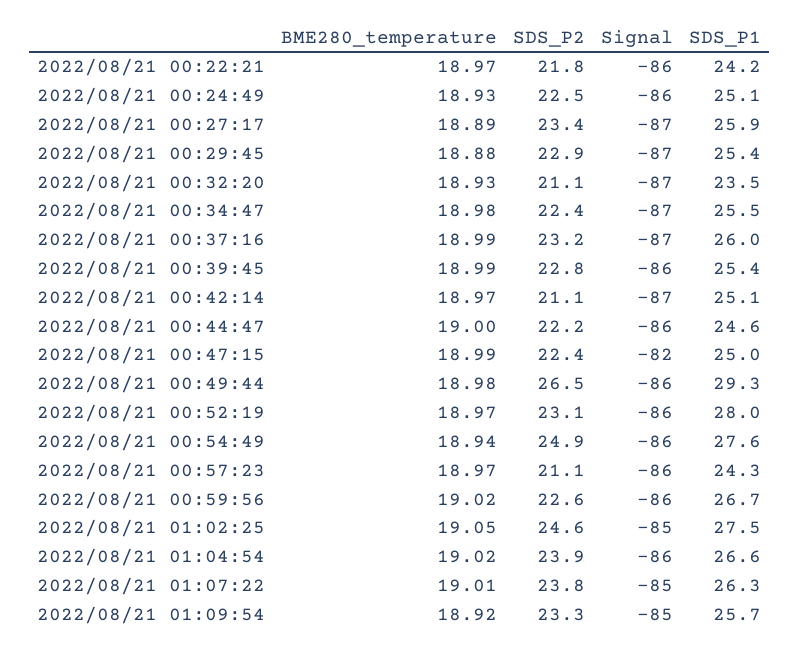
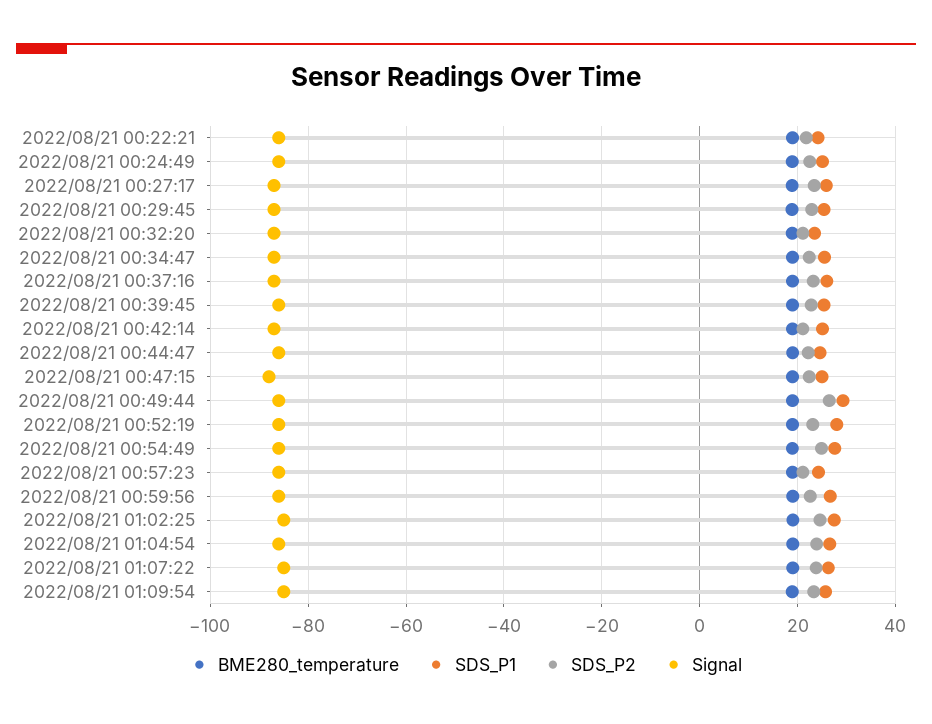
  {
    "BME280_temperature": {
      "2022/08/21 00:22:21": 18.97,
      "2022/08/21 00:24:49": 18.93,
      "2022/08/21 00:27:17": 18.89,
      "2022/08/21 00:29:45": 18.88,
      "2022/08/21 00:32:20": 18.93,
      "2022/08/21 00:34:47": 18.98,
      "2022/08/21 00:37:16": 18.99,
      "2022/08/21 00:39:45": 18.99,
      "2022/08/21 00:42:14": 18.97,
      "2022/08/21 00:44:47": 19,
      "2022/08/21 00:47:15": 18.99,
      "2022/08/21 00:49:44": 18.98,
      "2022/08/21 00:52:19": 18.97,
      "2022/08/21 00:54:49": 18.94,
      "2022/08/21 00:57:23": 18.97,
      "2022/08/21 00:59:56": 19.02,
      "2022/08/21 01:02:25": 19.05,
      "2022/08/21 01:04:54": 19.02,
      "2022/08/21 01:07:22": 19.01,
      "2022/08/21 01:09:54": 18.92
    },
    "SDS_P2": {
      "2022/08/21 00:22:21": 21.8,
      "2022/08/21 00:24:49": 22.5,
      "2022/08/21 00:27:17": 23.4,
      "2022/08/21 00:29:45": 22.9,
      "2022/08/21 00:32:20": 21.1,
      "2022/08/21 00:34:47": 22.4,
      "2022/08/21 00:37:16": 23.2,
      "2022/08/21 00:39:45": 22.8,
      "2022/08/21 00:42:14": 21.1,
      "2022/08/21 00:44:47": 22.2,
      "2022/08/21 00:47:15": 22.4,
      "2022/08/21 00:49:44": 26.5,
      "2022/08/21 00:52:19": 23.1,
      "2022/08/21 00:54:49": 24.9,
      "2022/08/21 00:57:23": 21.1,
      "2022/08/21 00:59:56": 22.6,
      "2022/08/21 01:02:25": 24.6,
      "2022/08/21 01:04:54": 23.9,
      "2022/08/21 01:07:22": 23.8,
      "2022/08/21 01:09:54": 23.3
    },
    "Signal": {
      "2022/08/21 00:22:21": -86,
      "2022/08/21 00:24:49": -86,
      "2022/08/21 00:27:17": -87,
      "2022/08/21 00:29:45": -87,
      "2022/08/21 00:32:20": -87,
      "2022/08/21 00:34:47": -87,
      "2022/08/21 00:37:16": -87,
      "2022/08/21 00:39:45": -86,
      "2022/08/21 00:42:14": -87,
      "2022/08/21 00:44:47": -86,
-     "2022/08/21 00:47:15": -82,
+     "2022/08/21 00:47:15": -88,
      "2022/08/21 00:49:44": -86,
      "2022/08/21 00:52:19": -86,
      "2022/08/21 00:54:49": -86,
      "2022/08/21 00:57:23": -86,
      "2022/08/21 00:59:56": -86,
      "2022/08/21 01:02:25": -85,
      "2022/08/21 01:04:54": -86,
      "2022/08/21 01:07:22": -85,
      "2022/08/21 01:09:54": -85
    },
    "SDS_P1": {
      "2022/08/21 00:22:21": 24.2,
      "2022/08/21 00:24:49": 25.1,
      "2022/08/21 00:27:17": 25.9,
      "2022/08/21 00:29:45": 25.4,
      "2022/08/21 00:32:20": 23.5,
      "2022/08/21 00:34:47": 25.5,
      "2022/08/21 00:37:16": 26,
      "2022/08/21 00:39:45": 25.4,
      "2022/08/21 00:42:14": 25.1,
      "2022/08/21 00:44:47": 24.6,
      "2022/08/21 00:47:15": 25,
      "2022/08/21 00:49:44": 29.3,
      "2022/08/21 00:52:19": 28,
      "2022/08/21 00:54:49": 27.6,
      "2022/08/21 00:57:23": 24.3,
      "2022/08/21 00:59:56": 26.7,
      "2022/08/21 01:02:25": 27.5,
      "2022/08/21 01:04:54": 26.6,
      "2022/08/21 01:07:22": 26.3,
      "2022/08/21 01:09:54": 25.7
    }
  }

